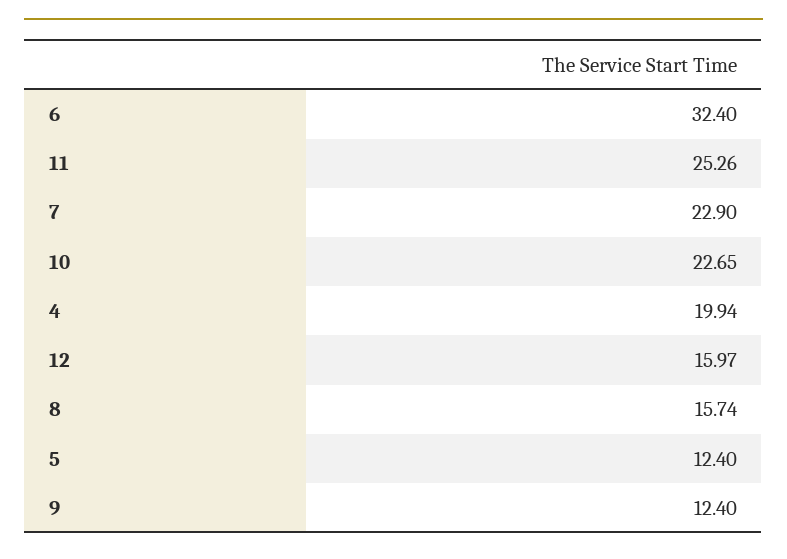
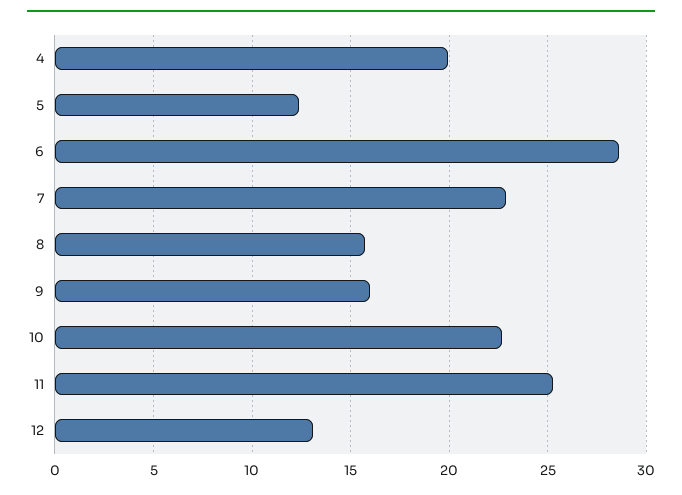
  {
-   "6": 32.4,
+   "6": 28.5,
    "11": 25.26,
    "7": 22.9,
    "10": 22.65,
    "4": 19.94,
-   "12": 15.97,
+   "12": 13,
    "8": 15.74,
    "5": 12.4,
-   "9": 12.4
+   "9": 16
  }

